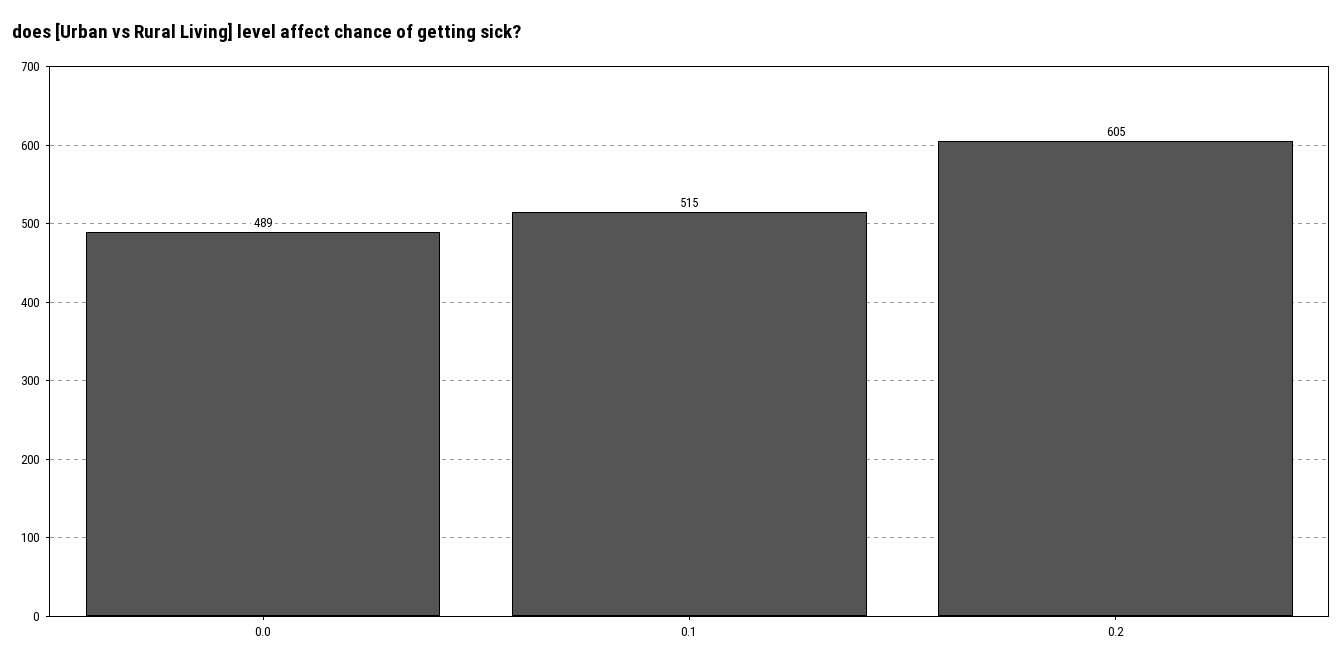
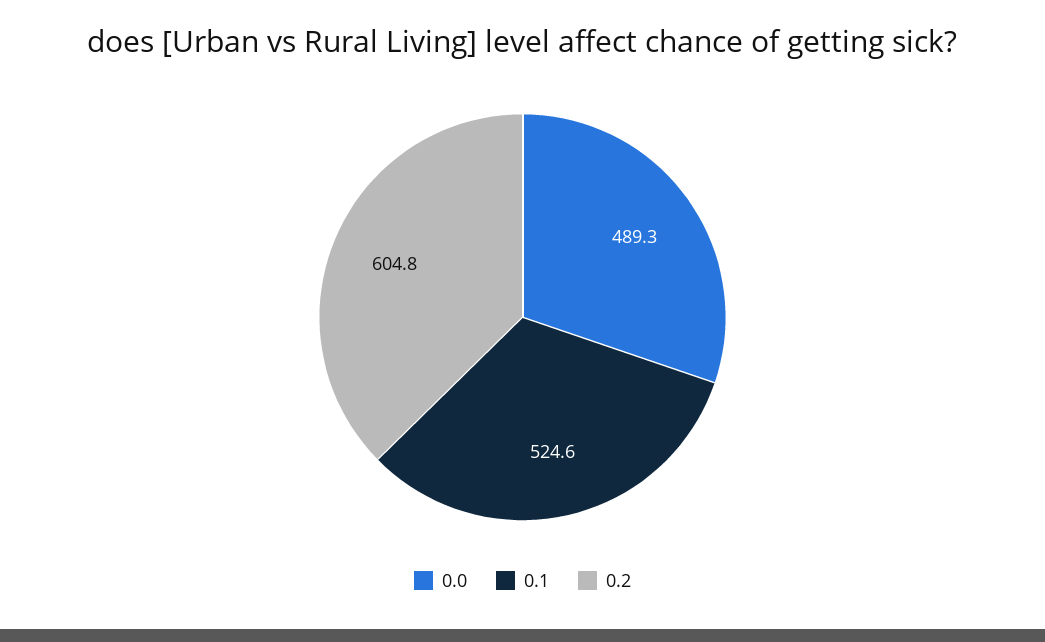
  {
    "0.0": 489.3,
-   "0.1": 515,
+   "0.1": 524.6,
    "0.2": 604.8
  }

